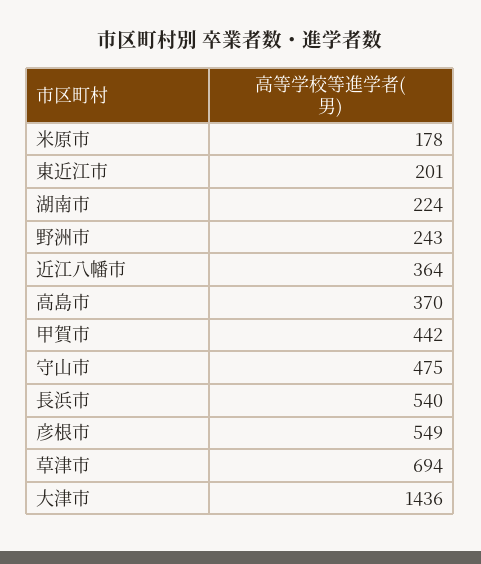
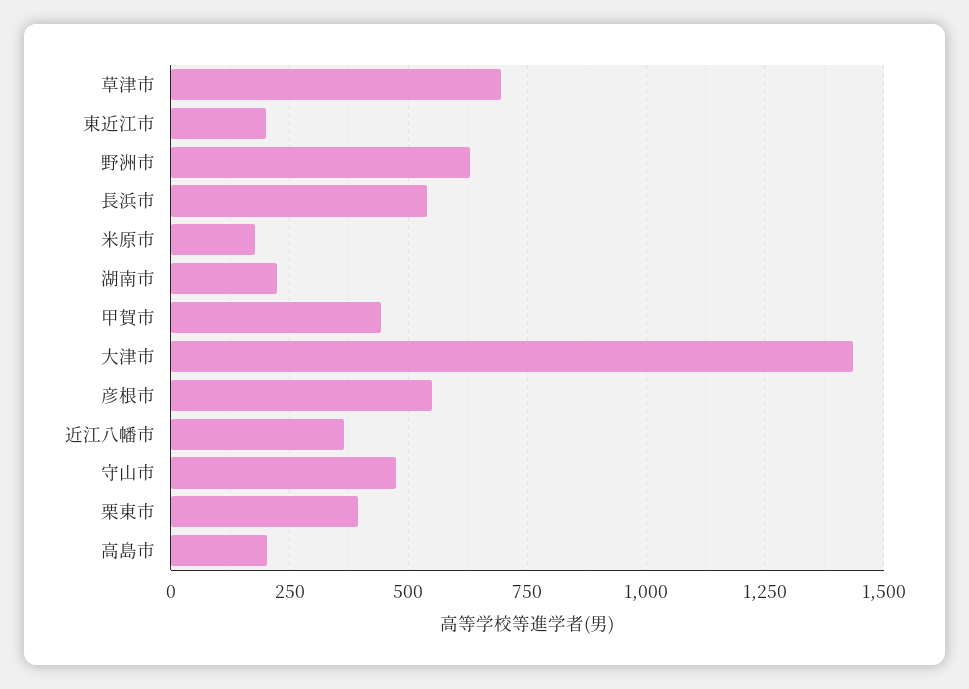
  {
    "米原市": 178,
    "東近江市": 201,
    "湖南市": 224,
-   "野洲市": 243,
+   "野洲市": 625,
    "近江八幡市": 364,
-   "高島市": 370,
+   "高島市": 200,
    "甲賀市": 442,
    "守山市": 475,
    "長浜市": 540,
    "彦根市": 549,
    "草津市": 694,
-   "大津市": 1436
+   "大津市": 1436,
+   "栗東市": 400
  }

